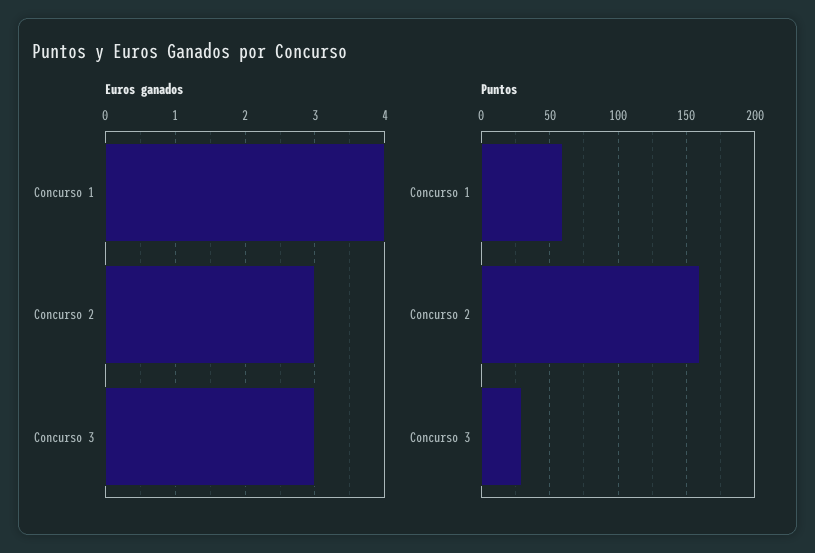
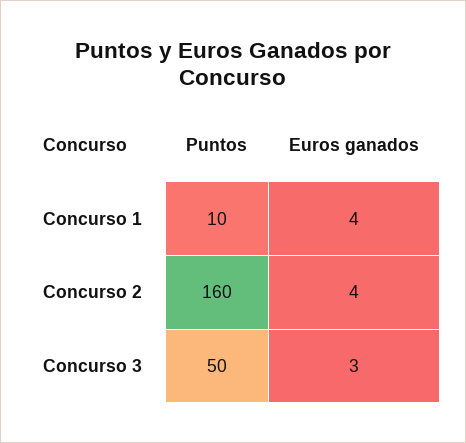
  {
    "Euros ganados": {
      "Concurso 1": 4,
-     "Concurso 2": 3,
+     "Concurso 2": 4,
      "Concurso 3": 3
    },
    "Puntos": {
-     "Concurso 1": 60,
+     "Concurso 1": 10,
      "Concurso 2": 160,
-     "Concurso 3": 30
+     "Concurso 3": 50
    }
  }

